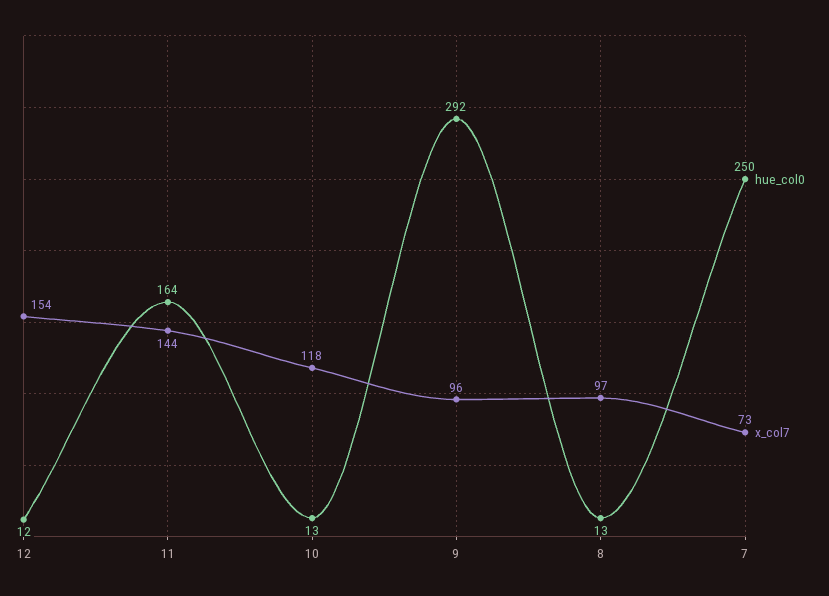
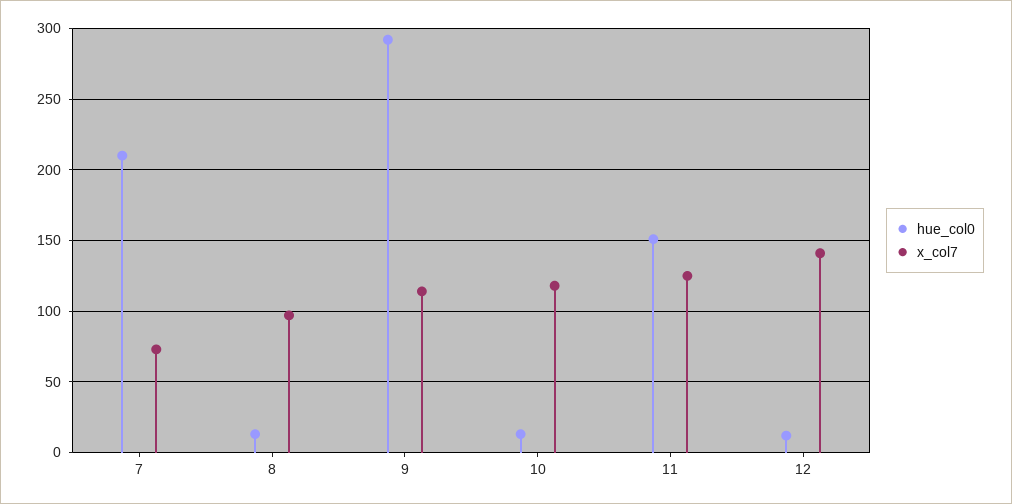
  {
    "hue_col0": {
      "12": 12,
-     "11": 164,
+     "11": 150,
      "10": 13,
      "9": 292,
      "8": 13,
-     "7": 250
+     "7": 210
    },
    "x_col7": {
-     "12": 154,
+     "12": 140,
-     "11": 144,
+     "11": 125,
      "10": 118,
-     "9": 96,
+     "9": 115,
      "8": 97,
      "7": 73
    }
  }

